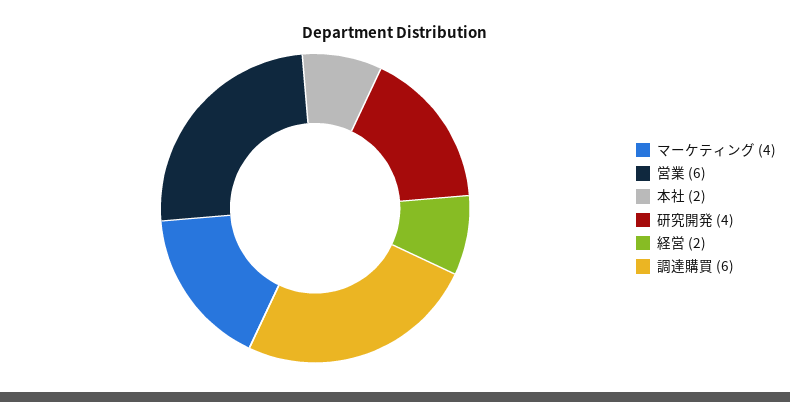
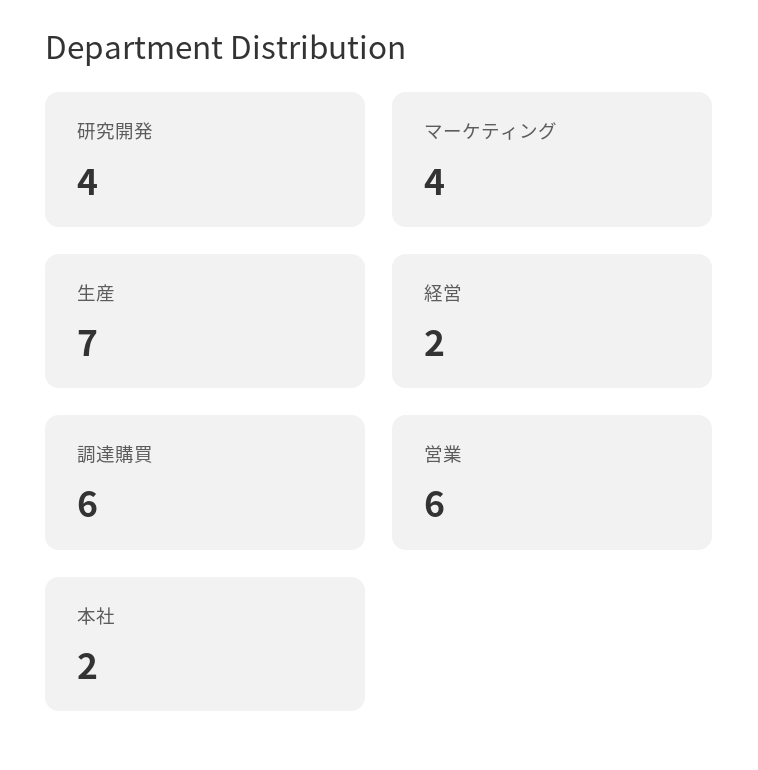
  {
    "マーケティング": 4,
    "営業": 6,
    "本社": 2,
    "研究開発": 4,
    "経営": 2,
-   "調達購買": 6
+   "調達購買": 6,
+   "生産": 7
  }

